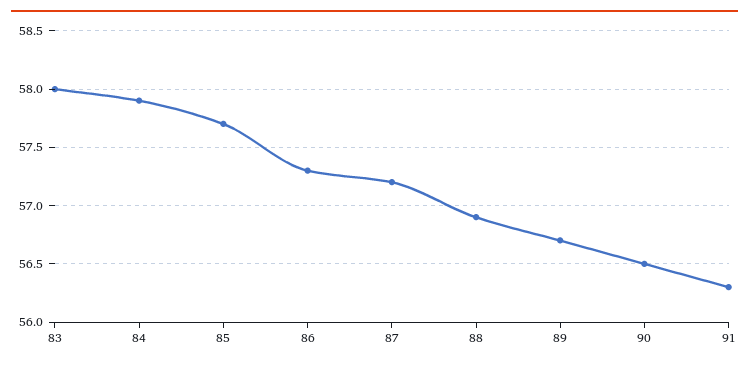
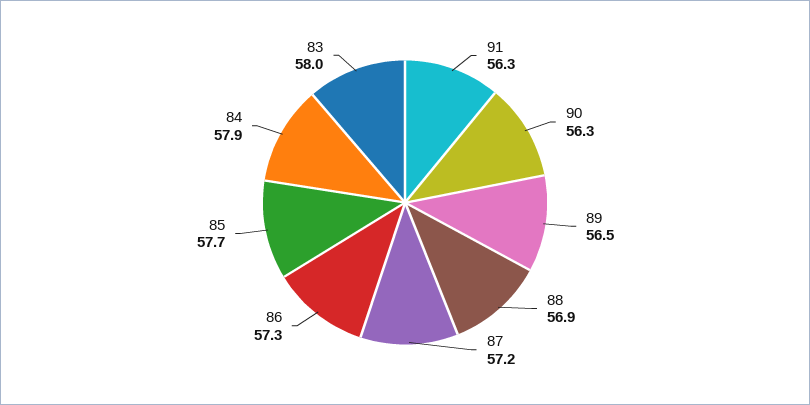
  {
    "83": 58,
    "84": 57.9,
    "85": 57.7,
    "86": 57.3,
    "87": 57.2,
    "88": 56.9,
-   "89": 56.7,
+   "89": 56.5,
-   "90": 56.5,
+   "90": 56.3,
    "91": 56.3
  }

